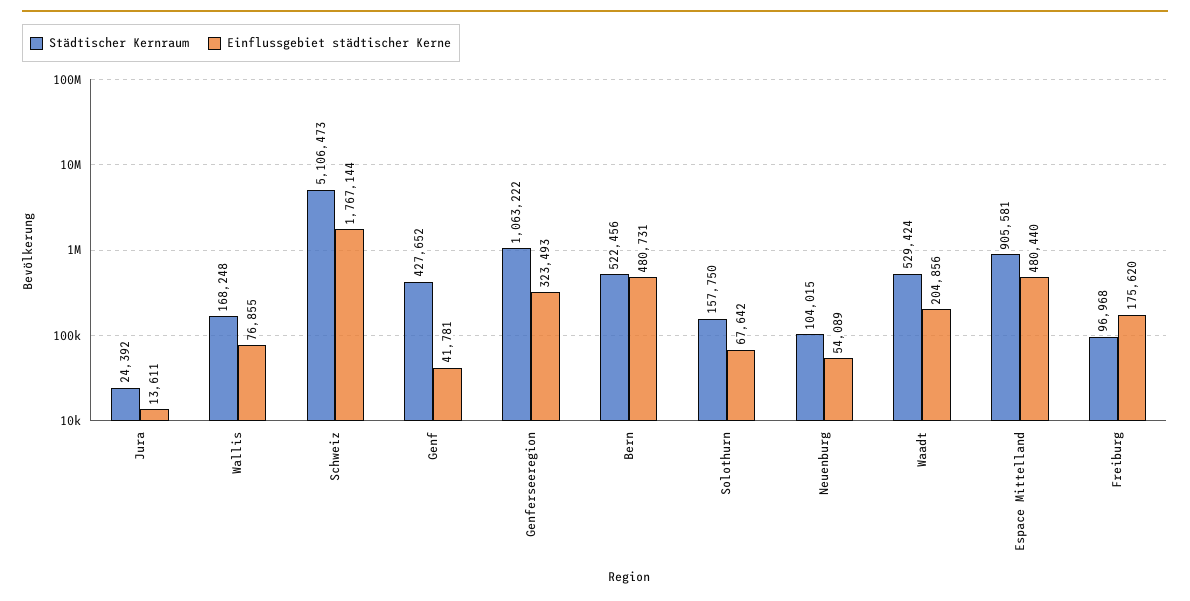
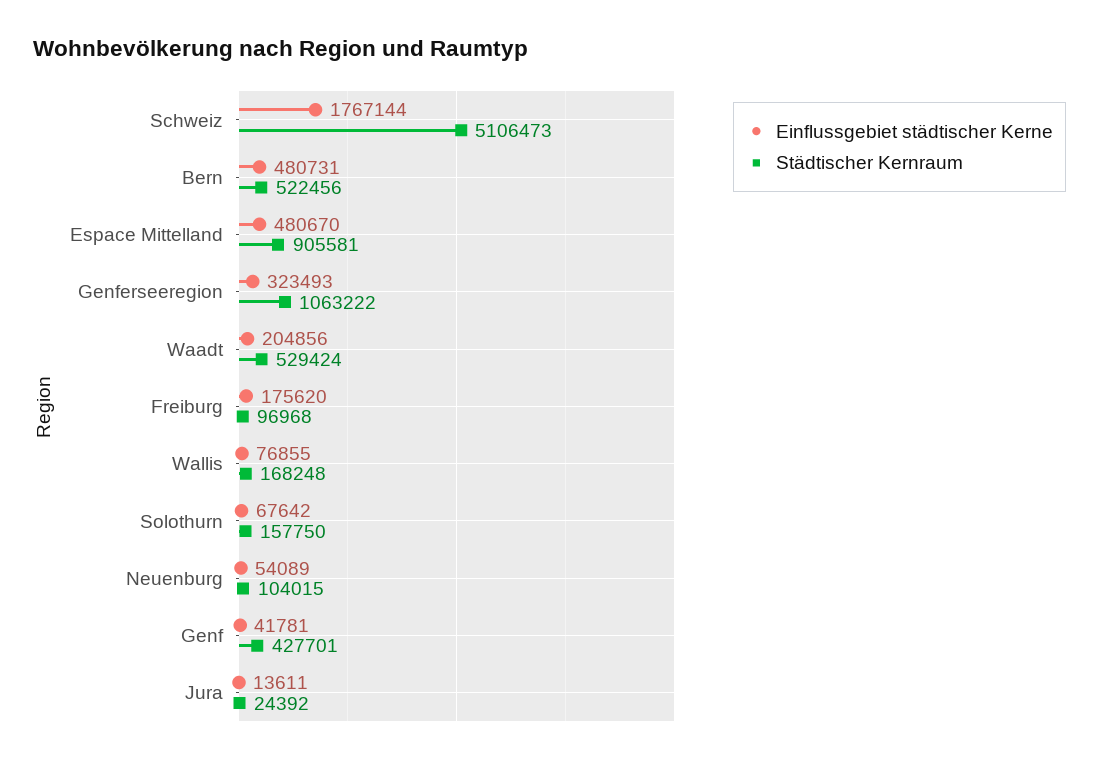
  {
    "Städtischer Kernraum": {
      "Jura": 24392,
      "Wallis": 168248,
      "Schweiz": 5106473,
-     "Genf": 427652,
+     "Genf": 427701,
      "Genferseeregion": 1063222,
      "Bern": 522456,
      "Solothurn": 157750,
      "Neuenburg": 104015,
      "Waadt": 529424,
      "Espace Mittelland": 905581,
      "Freiburg": 96968
    },
    "Einflussgebiet städtischer Kerne": {
      "Jura": 13611,
      "Wallis": 76855,
      "Schweiz": 1767144,
      "Genf": 41781,
      "Genferseeregion": 323493,
      "Bern": 480731,
      "Solothurn": 67642,
      "Neuenburg": 54089,
      "Waadt": 204856,
-     "Espace Mittelland": 480440,
+     "Espace Mittelland": 480670,
      "Freiburg": 175620
    }
  }

